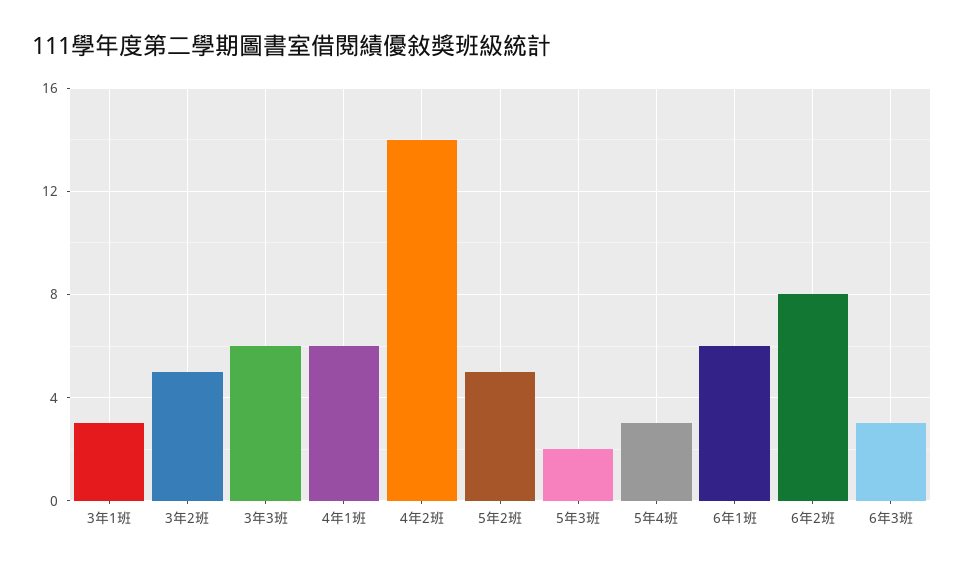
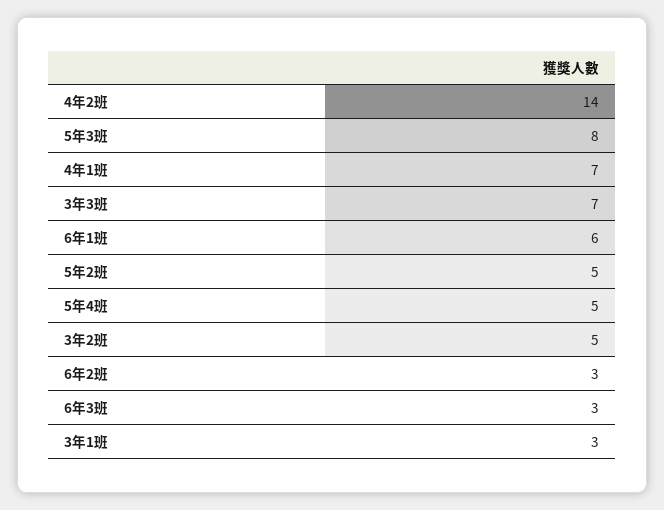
  {
    "3年1班": 3,
    "3年2班": 5,
-   "3年3班": 6,
+   "3年3班": 7,
-   "4年1班": 6,
+   "4年1班": 7,
    "4年2班": 14,
    "5年2班": 5,
-   "5年3班": 2,
+   "5年3班": 8,
-   "5年4班": 3,
+   "5年4班": 5,
    "6年1班": 6,
-   "6年2班": 8,
+   "6年2班": 3,
    "6年3班": 3
  }

